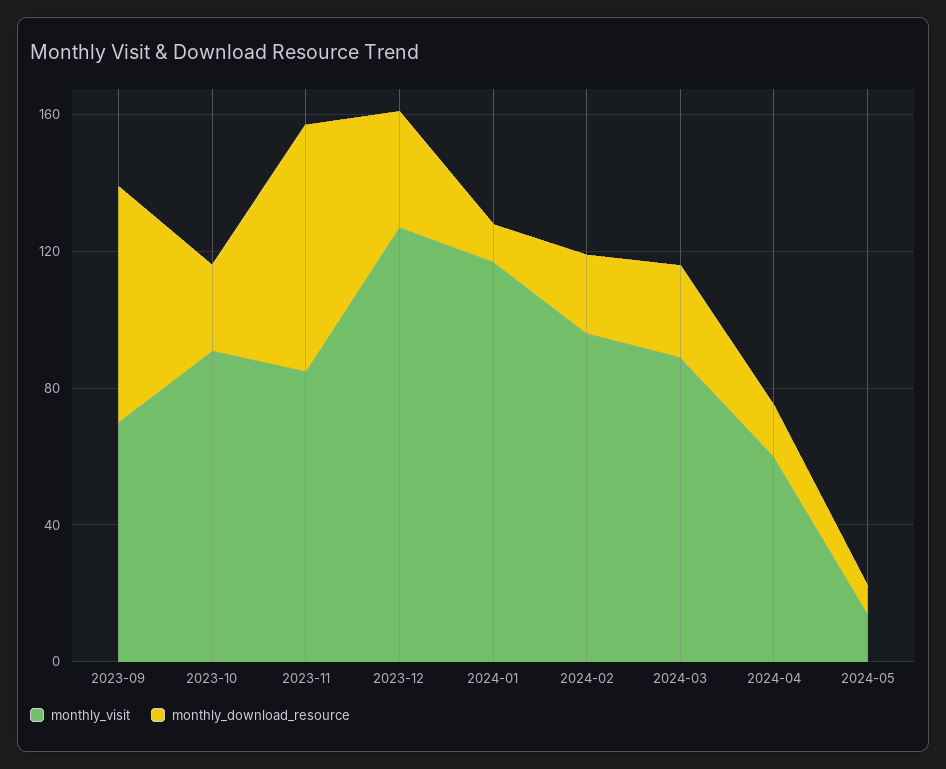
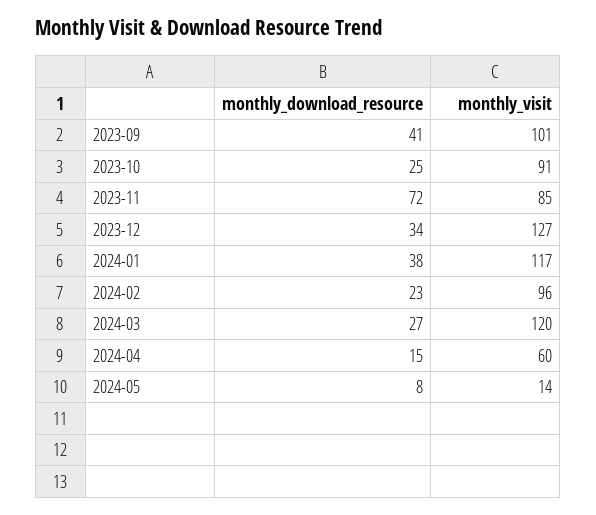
  {
    "monthly_visit": {
-     "2023-09": 70,
+     "2023-09": 101,
      "2023-10": 91,
      "2023-11": 85,
      "2023-12": 127,
      "2024-01": 117,
      "2024-02": 96,
-     "2024-03": 90,
+     "2024-03": 120,
      "2024-04": 60,
      "2024-05": 14
    },
    "monthly_download_resource": {
-     "2023-09": 70,
+     "2023-09": 41,
      "2023-10": 25,
      "2023-11": 72,
      "2023-12": 34,
-     "2024-01": 10,
+     "2024-01": 38,
      "2024-02": 23,
      "2024-03": 27,
      "2024-04": 15,
      "2024-05": 8
    }
  }

